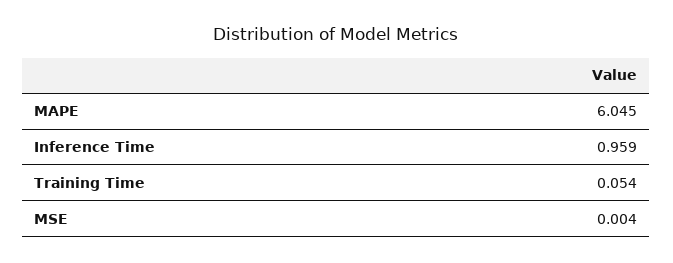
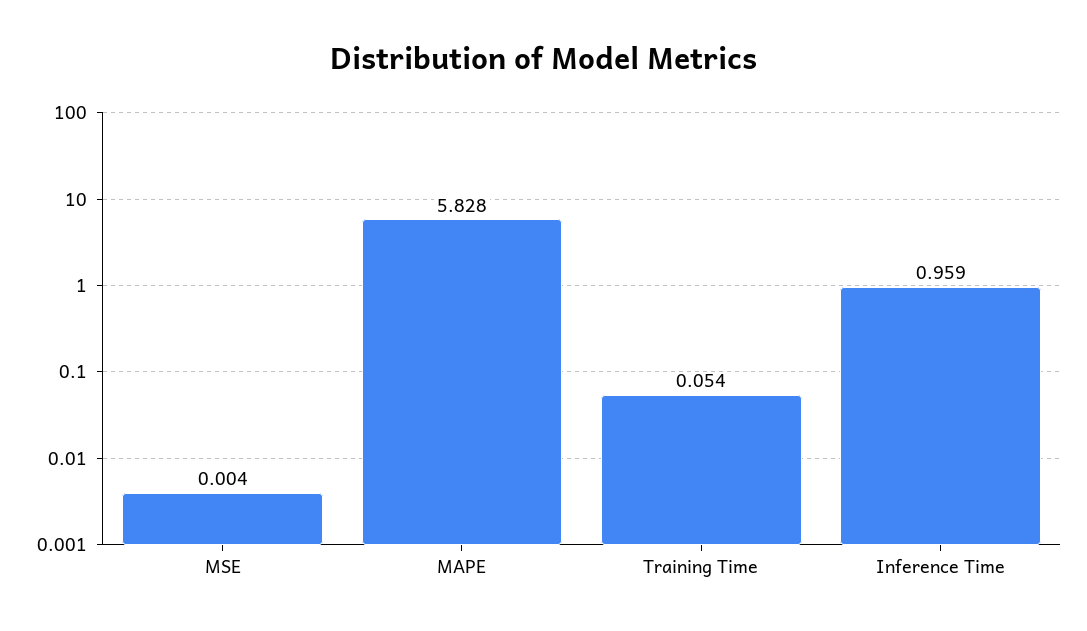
  {
-   "MAPE": 6.045,
+   "MAPE": 5.828,
    "Inference Time": 0.959,
    "Training Time": 0.054,
    "MSE": 0.004
  }

